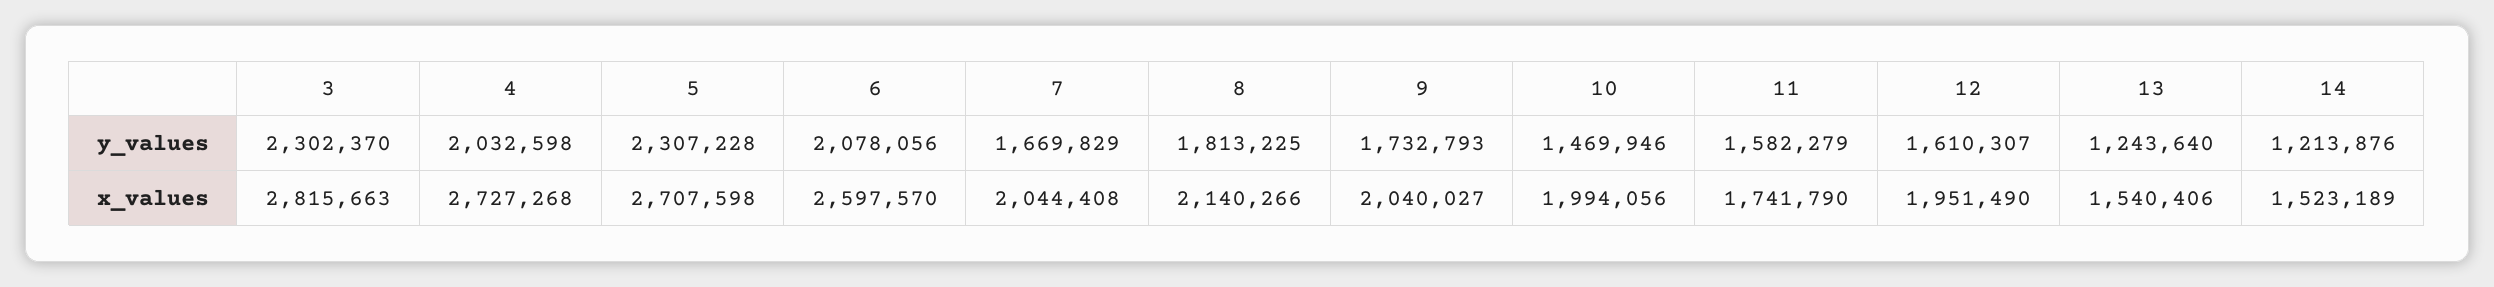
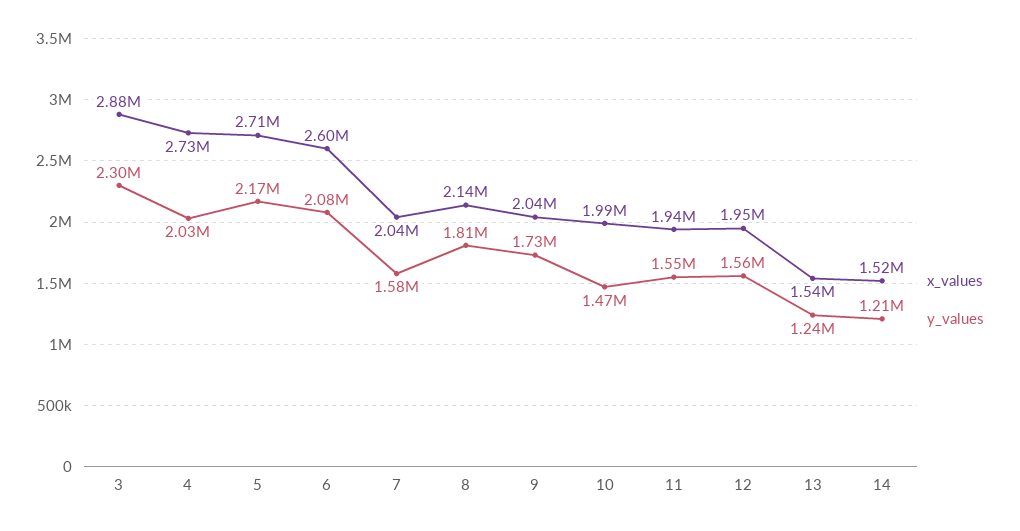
  {
    "y_values": {
      "3": 2302370,
      "4": 2032598,
-     "5": 2307228,
+     "5": 2170000,
      "6": 2078056,
-     "7": 1669829,
+     "7": 1580000,
      "8": 1813225,
      "9": 1732793,
      "10": 1469946,
-     "11": 1582279,
+     "11": 1550000,
-     "12": 1610307,
+     "12": 1560000,
      "13": 1243640,
      "14": 1213876
    },
    "x_values": {
-     "3": 2815663,
+     "3": 2880000,
      "4": 2727268,
      "5": 2707598,
      "6": 2597570,
      "7": 2044408,
      "8": 2140266,
      "9": 2040027,
      "10": 1994056,
-     "11": 1741790,
+     "11": 1940000,
      "12": 1951490,
      "13": 1540406,
      "14": 1523189
    }
  }

